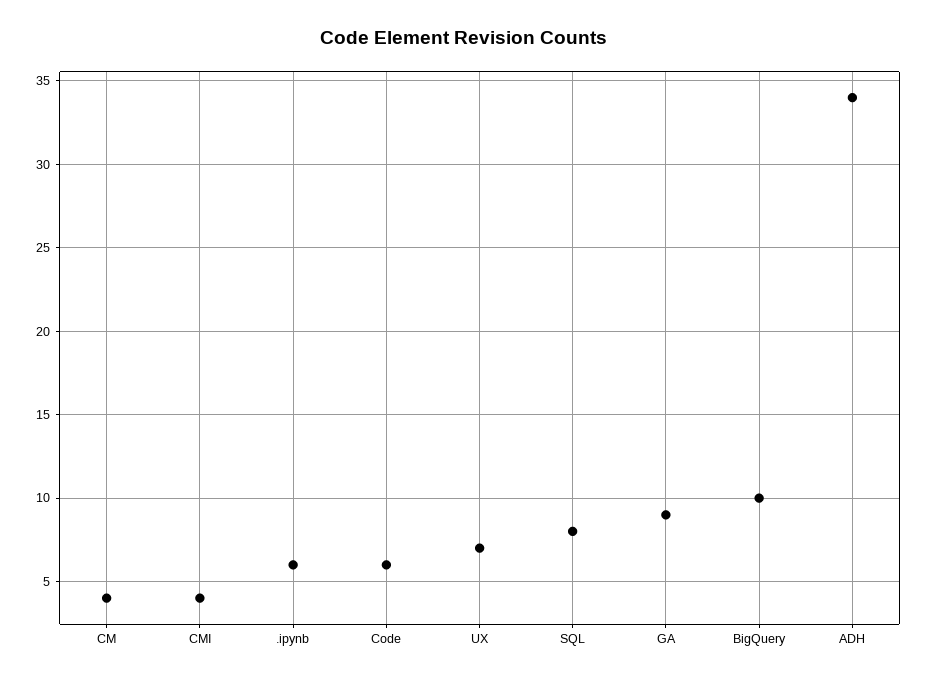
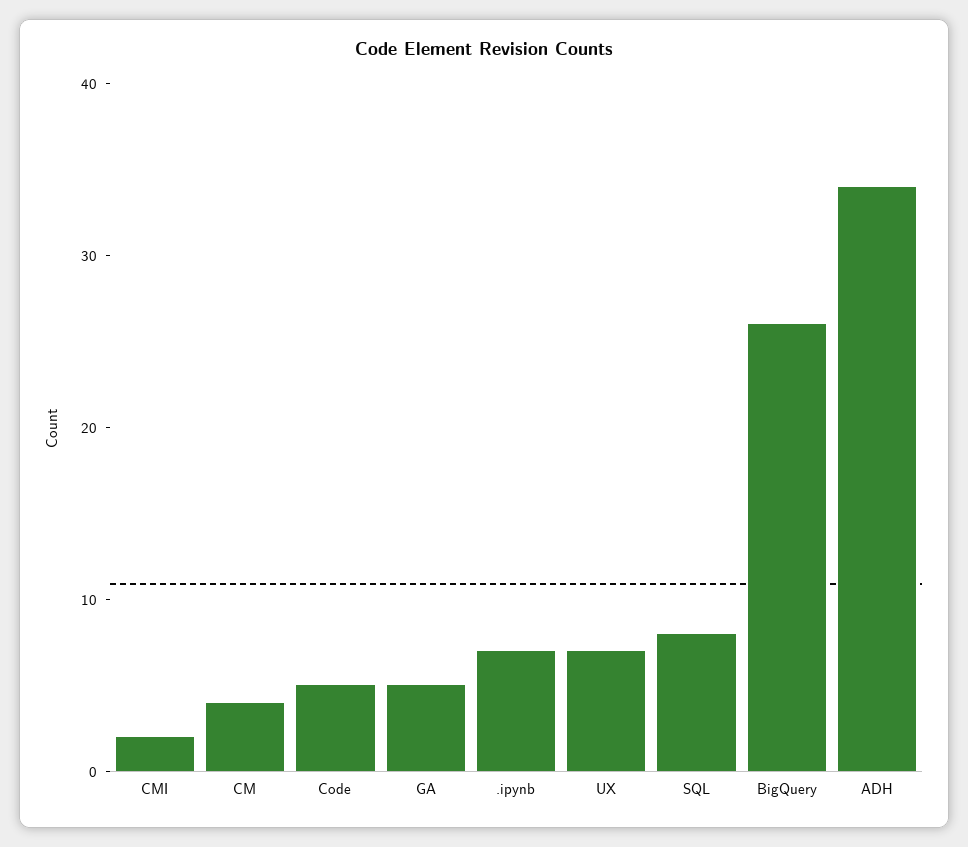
  {
    "CM": 4,
-   "CMI": 4,
+   "CMI": 2,
-   ".ipynb": 6,
+   ".ipynb": 7,
-   "Code": 6,
+   "Code": 5,
    "UX": 7,
    "SQL": 8,
-   "GA": 9,
+   "GA": 5,
-   "BigQuery": 10,
+   "BigQuery": 26,
    "ADH": 34
  }

